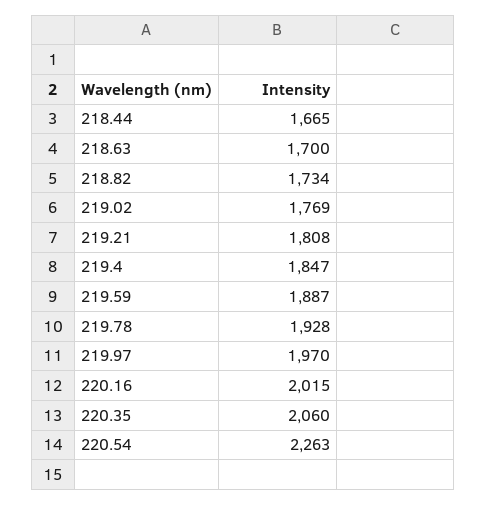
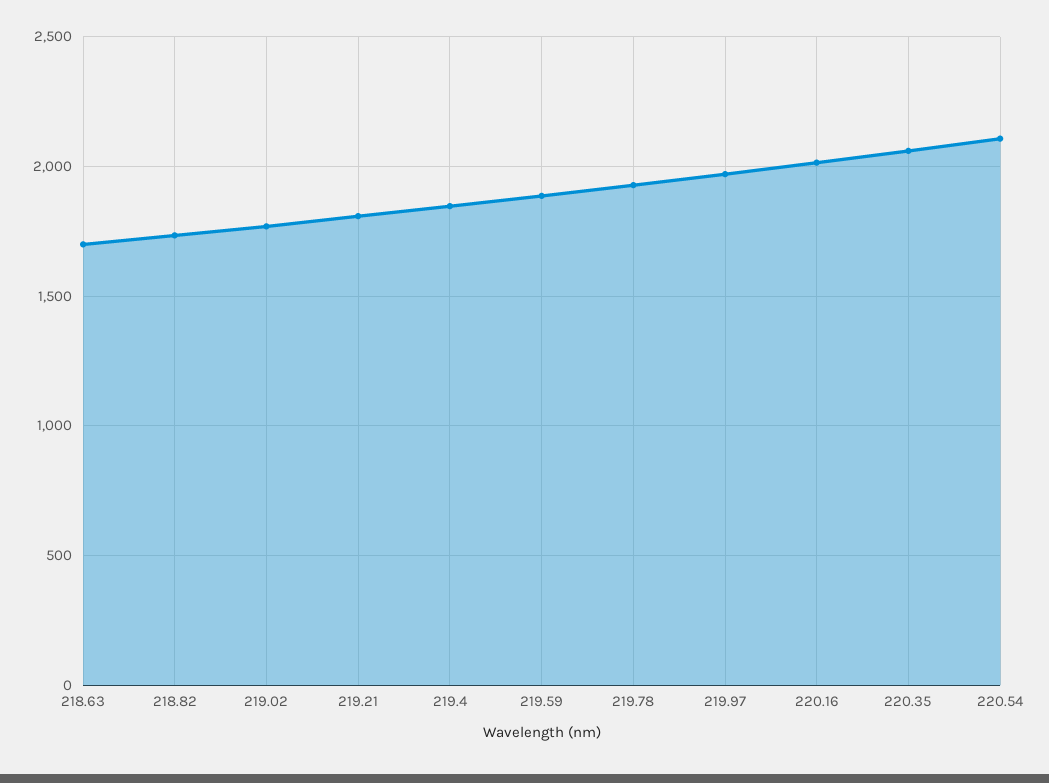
  {
-   "218.44": 1665,
    "218.63": 1700,
    "218.82": 1734,
    "219.02": 1769,
    "219.21": 1808,
    "219.4": 1847,
    "219.59": 1887,
    "219.78": 1928,
    "219.97": 1970,
    "220.16": 2015,
    "220.35": 2060,
-   "220.54": 2263
+   "220.54": 2100
  }

